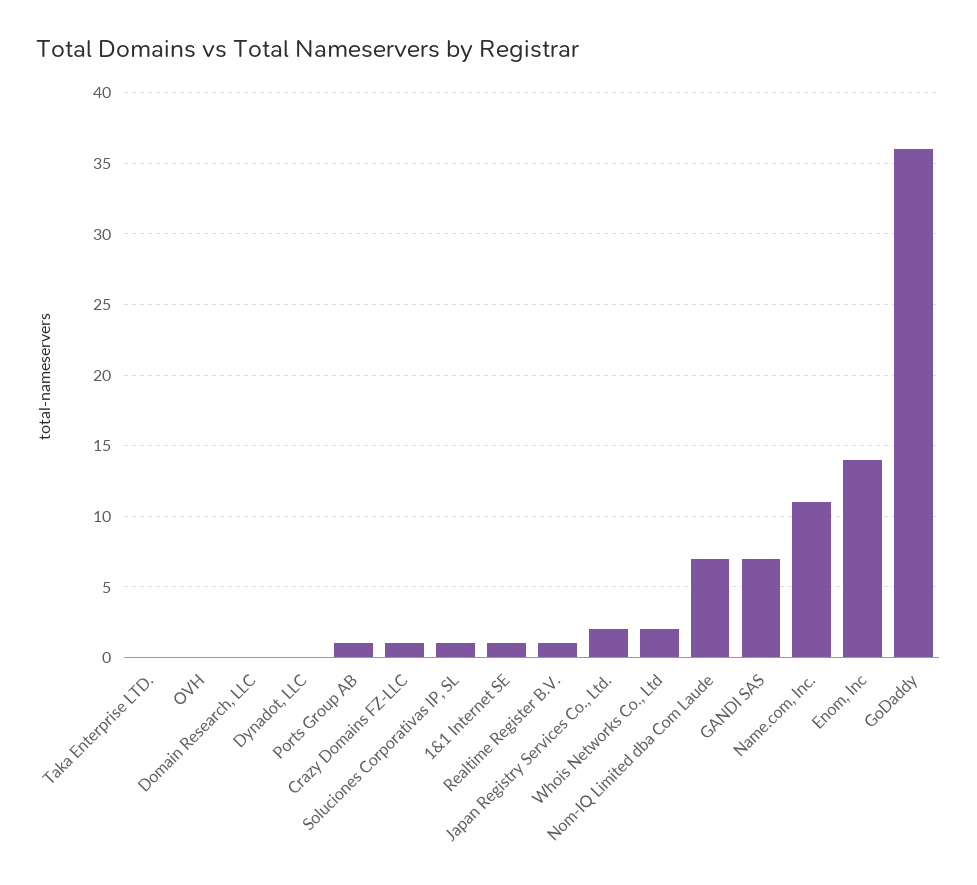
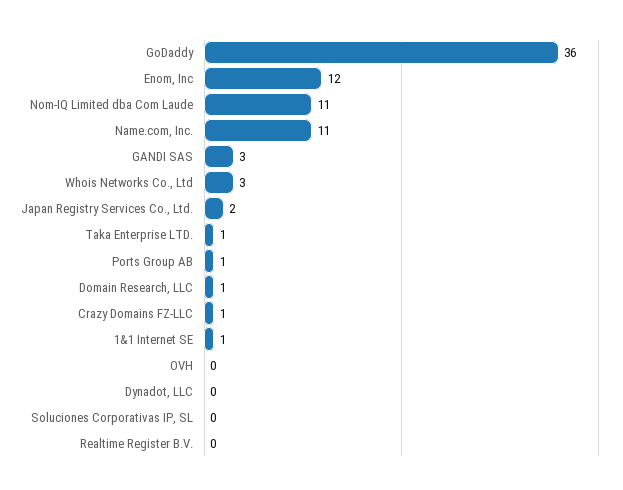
  {
-   "Taka Enterprise LTD.": 0,
+   "Taka Enterprise LTD.": 1,
    "OVH": 0,
-   "Domain Research, LLC": 0,
+   "Domain Research, LLC": 1,
    "Dynadot, LLC": 0,
    "Ports Group AB": 1,
    "Crazy Domains FZ-LLC": 1,
-   "Soluciones Corporativas IP, SL": 1,
+   "Soluciones Corporativas IP, SL": 0,
    "1&1 Internet SE": 1,
-   "Realtime Register B.V.": 1,
+   "Realtime Register B.V.": 0,
    "Japan Registry Services Co., Ltd.": 2,
-   "Whois Networks Co., Ltd": 2,
+   "Whois Networks Co., Ltd": 3,
-   "Nom-IQ Limited dba Com Laude": 7,
+   "Nom-IQ Limited dba Com Laude": 11,
-   "GANDI SAS": 7,
+   "GANDI SAS": 3,
    "Name.com, Inc.": 11,
-   "Enom, Inc": 14,
+   "Enom, Inc": 12,
    "GoDaddy": 36
  }

